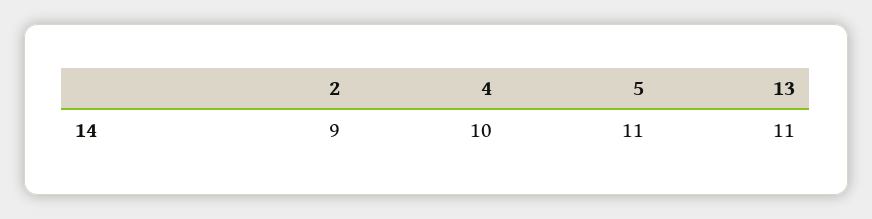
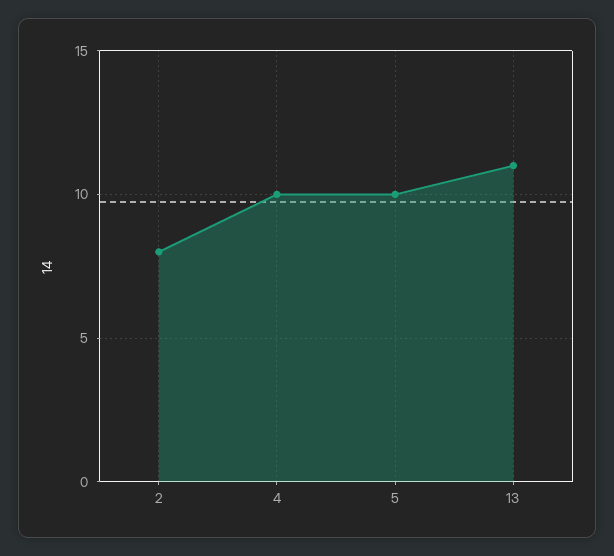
  {
-   "2": 9,
+   "2": 8,
    "4": 10,
-   "5": 11,
+   "5": 10,
    "13": 11
  }

